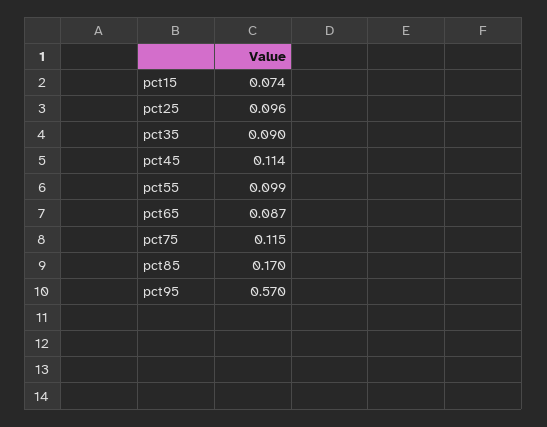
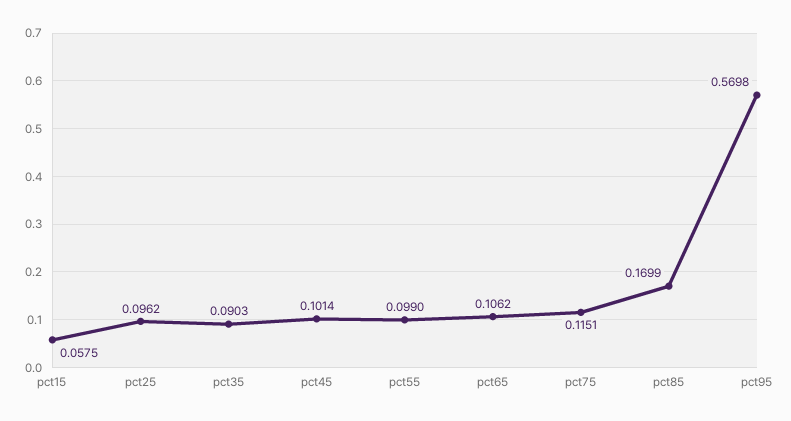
  {
-   "pct15": 0.074,
+   "pct15": 0.0575,
    "pct25": 0.0962,
    "pct35": 0.0903,
-   "pct45": 0.114,
+   "pct45": 0.1014,
    "pct55": 0.099,
-   "pct65": 0.087,
+   "pct65": 0.1062,
    "pct75": 0.1151,
    "pct85": 0.1699,
    "pct95": 0.5698
  }

